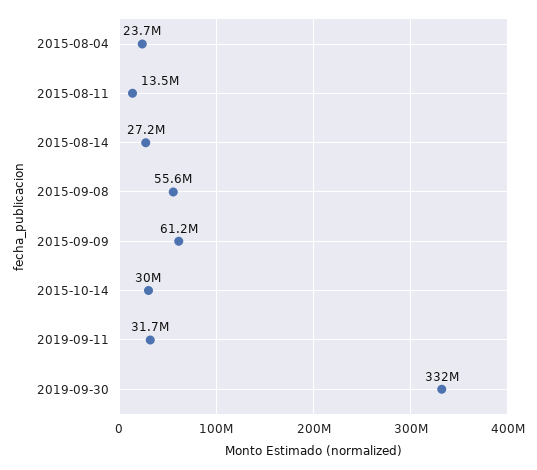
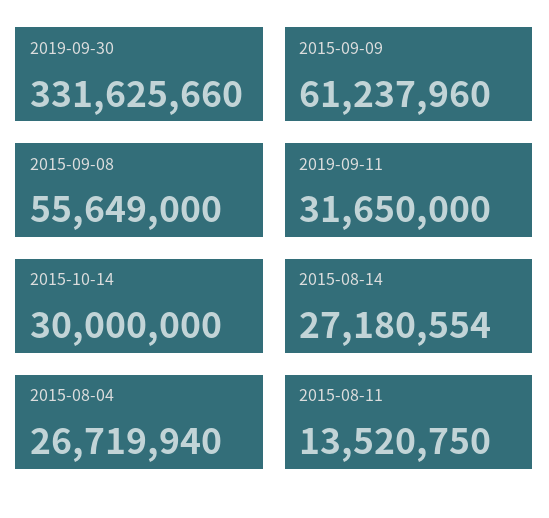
  {
-   "2015-08-04": 23700000,
+   "2015-08-04": 26719940,
    "2015-08-11": 13520750,
    "2015-08-14": 27180554,
    "2015-09-08": 55649000,
    "2015-09-09": 61237960,
    "2015-10-14": 30000000,
    "2019-09-11": 31650000,
    "2019-09-30": 331625660
  }

